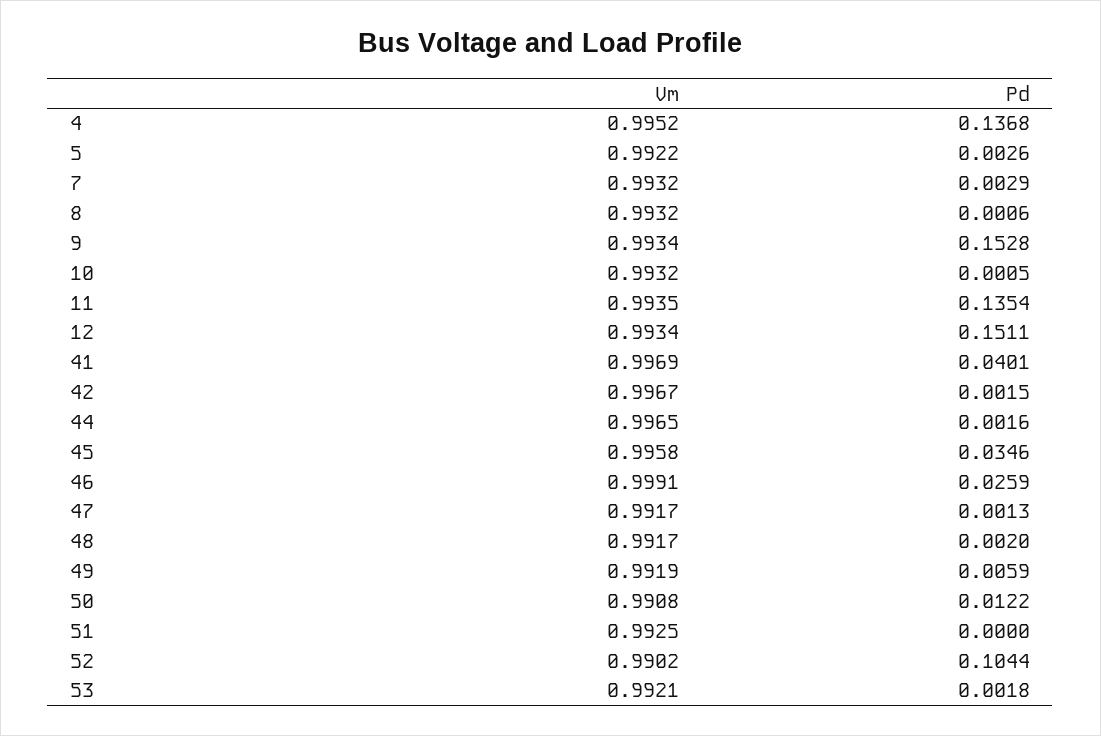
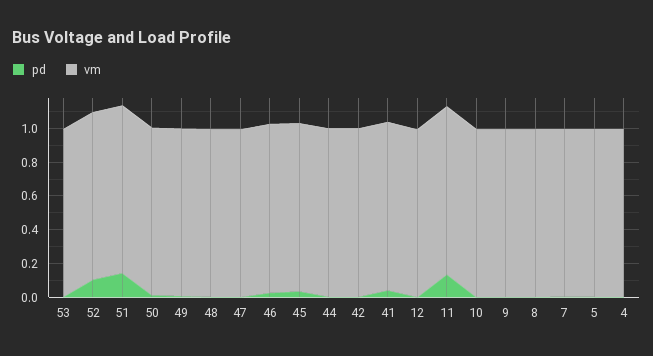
  {
    "Vm": {
      "4": 0.9952,
      "5": 0.9922,
      "7": 0.9932,
      "8": 0.9932,
      "9": 0.9934,
      "10": 0.9932,
      "11": 0.9935,
      "12": 0.9934,
      "41": 0.9969,
      "42": 0.9967,
      "44": 0.9965,
      "45": 0.9958,
      "46": 0.9991,
      "47": 0.9917,
      "48": 0.9917,
      "49": 0.9919,
      "50": 0.9908,
      "51": 0.9925,
      "52": 0.9902,
      "53": 0.9921
    },
    "Pd": {
-     "4": 0.1368,
+     "4": 0,
      "5": 0.0026,
      "7": 0.0029,
      "8": 0.0006,
-     "9": 0.1528,
+     "9": 0,
      "10": 0.0005,
      "11": 0.1354,
-     "12": 0.1511,
+     "12": 0,
      "41": 0.0401,
      "42": 0.0015,
      "44": 0.0016,
      "45": 0.0346,
      "46": 0.0259,
      "47": 0.0013,
      "48": 0.002,
      "49": 0.0059,
      "50": 0.0122,
-     "51": 0,
+     "51": 0.15,
      "52": 0.1044,
      "53": 0.0018
    }
  }

